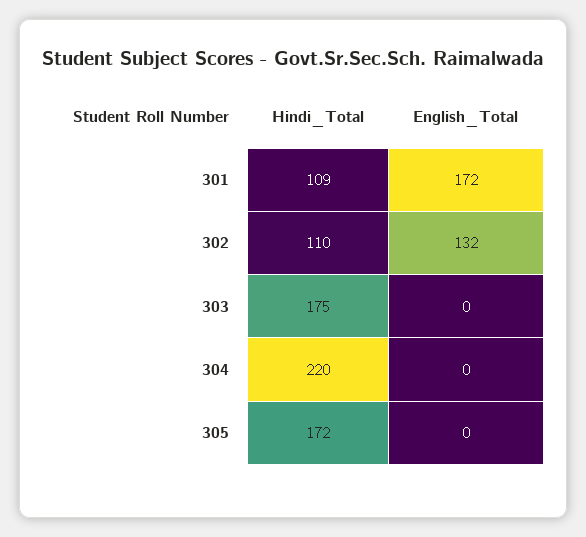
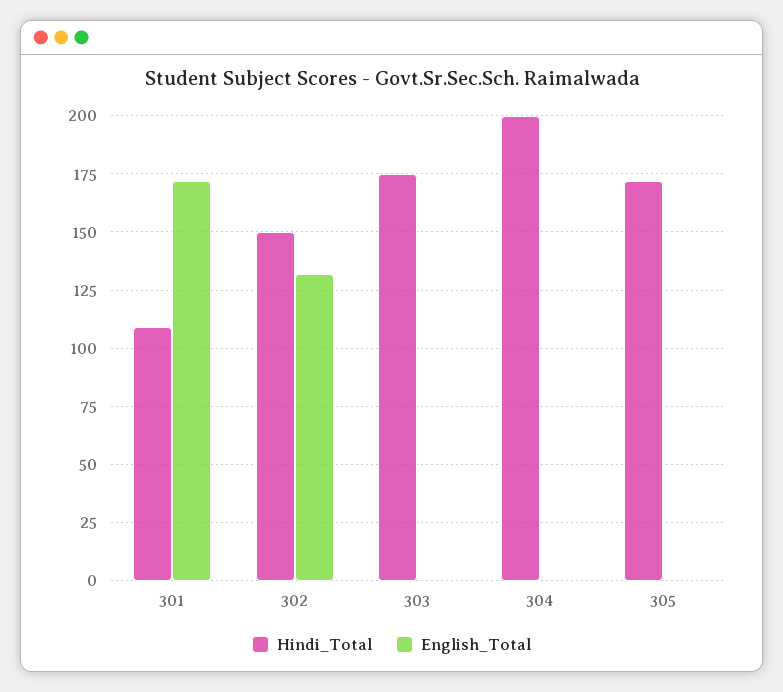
  {
    "Hindi_Total": {
      "301": 109,
-     "302": 110,
+     "302": 150,
      "303": 175,
-     "304": 220,
+     "304": 200,
      "305": 172
    },
    "English_Total": {
      "301": 172,
      "302": 132,
      "303": 0,
      "304": 0,
      "305": 0
    }
  }

